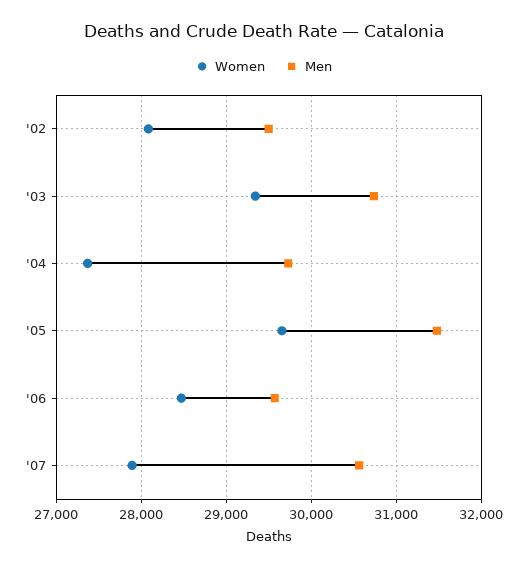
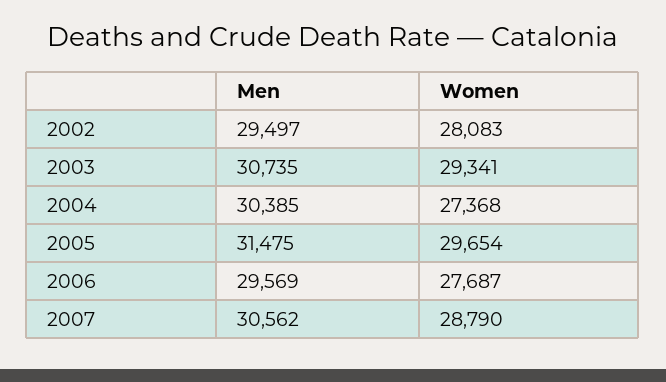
  {
    "Women": {
      "'02": 28083,
      "'03": 29341,
      "'04": 27368,
      "'05": 29654,
-     "'06": 28500,
+     "'06": 27687,
-     "'07": 27900
+     "'07": 28790
    },
    "Men": {
      "'02": 29497,
      "'03": 30735,
-     "'04": 29700,
+     "'04": 30385,
      "'05": 31475,
      "'06": 29569,
      "'07": 30562
    }
  }

